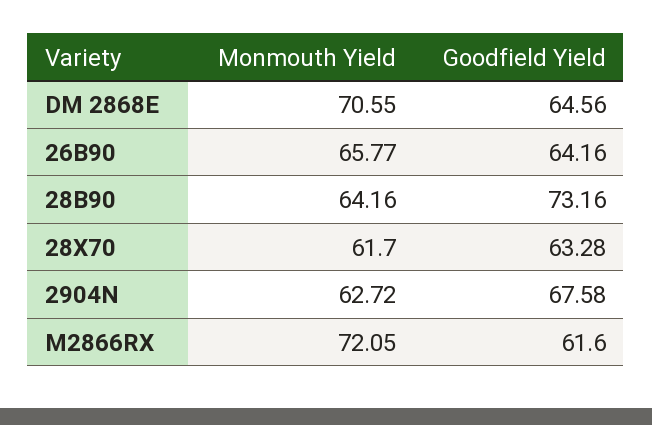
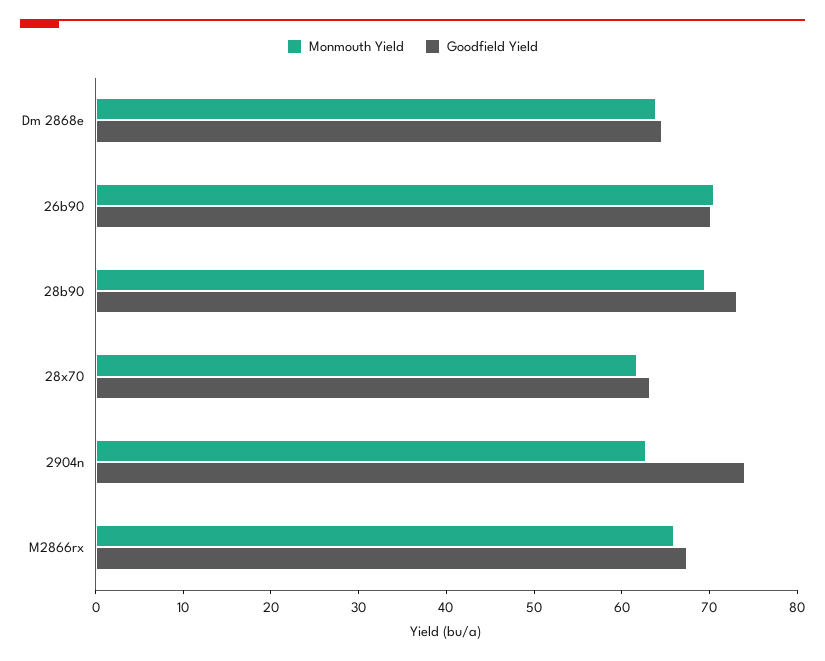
  {
    "Monmouth Yield": {
-     "DM 2868E": 70.55,
+     "DM 2868E": 64,
-     "26B90": 65.77,
+     "26B90": 70,
-     "28B90": 64.16,
+     "28B90": 70,
      "28X70": 61.7,
      "2904N": 62.72,
-     "M2866RX": 72.05
+     "M2866RX": 66
    },
    "Goodfield Yield": {
      "DM 2868E": 64.56,
-     "26B90": 64.16,
+     "26B90": 70,
      "28B90": 73.16,
      "28X70": 63.28,
-     "2904N": 67.58,
+     "2904N": 74,
-     "M2866RX": 61.6
+     "M2866RX": 68
    }
  }

